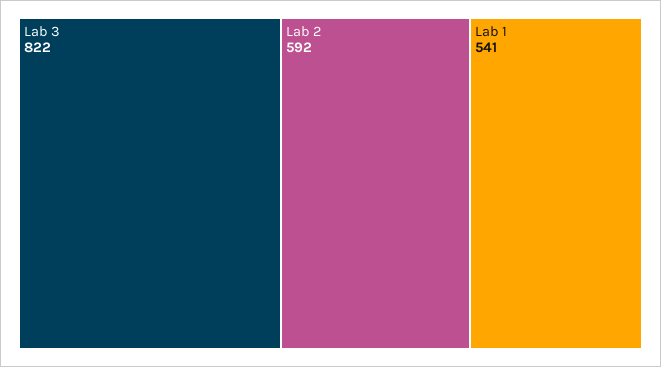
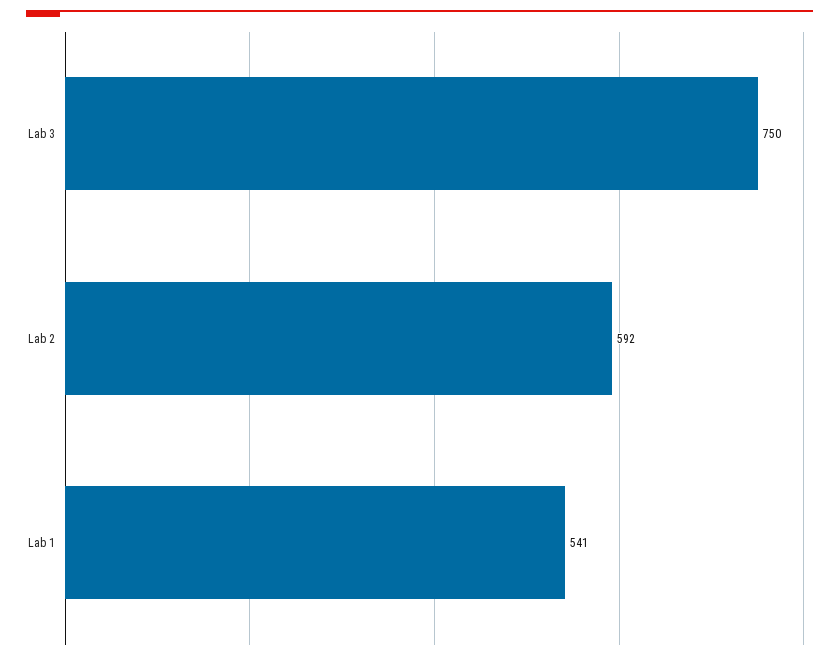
  {
-   "Lab 3": 822,
+   "Lab 3": 750,
    "Lab 2": 592,
    "Lab 1": 541
  }

